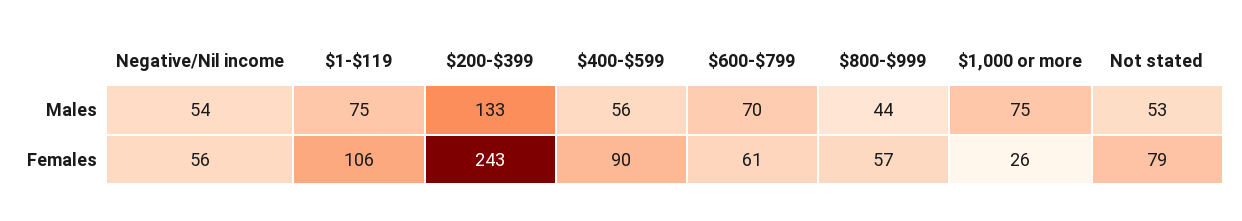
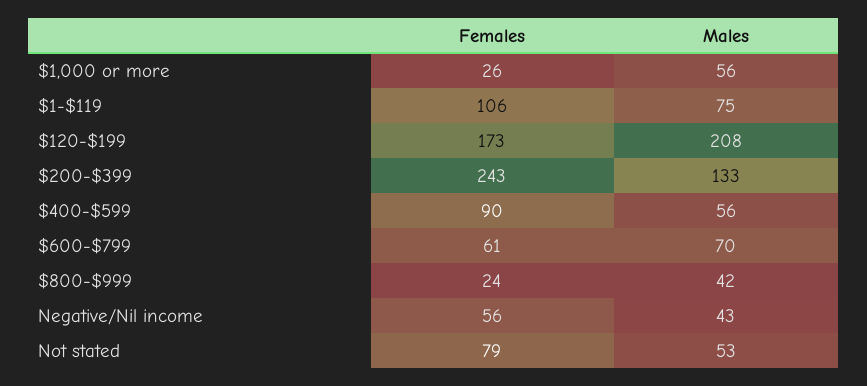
  {
    "Negative/Nil income": {
-     "Males": 54,
+     "Males": 43,
      "Females": 56
    },
    "$1-$119": {
      "Males": 75,
      "Females": 106
    },
    "$200-$399": {
      "Males": 133,
      "Females": 243
    },
    "$400-$599": {
      "Males": 56,
      "Females": 90
    },
    "$600-$799": {
      "Males": 70,
      "Females": 61
    },
    "$800-$999": {
-     "Males": 44,
+     "Males": 42,
-     "Females": 57
+     "Females": 24
    },
    "$1,000 or more": {
-     "Males": 75,
+     "Males": 56,
      "Females": 26
    },
    "Not stated": {
      "Males": 53,
      "Females": 79
-   }
+   },
+   "$120-$199": {
+     "Females": 173,
+     "Males": 208
+   }
  }

